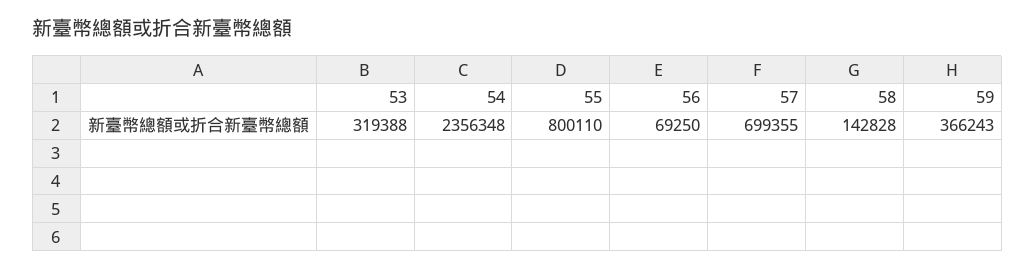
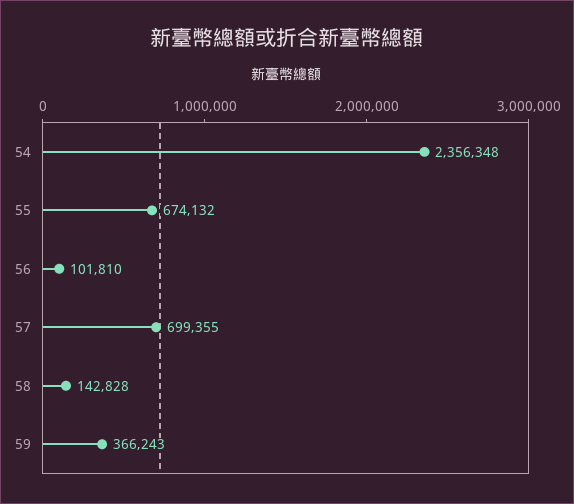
  {
-   "53": 319388,
    "54": 2356348,
-   "55": 800110,
+   "55": 674132,
-   "56": 69250,
+   "56": 101810,
    "57": 699355,
    "58": 142828,
    "59": 366243
  }

